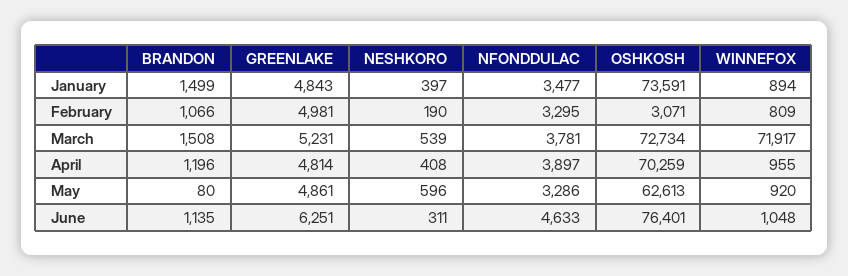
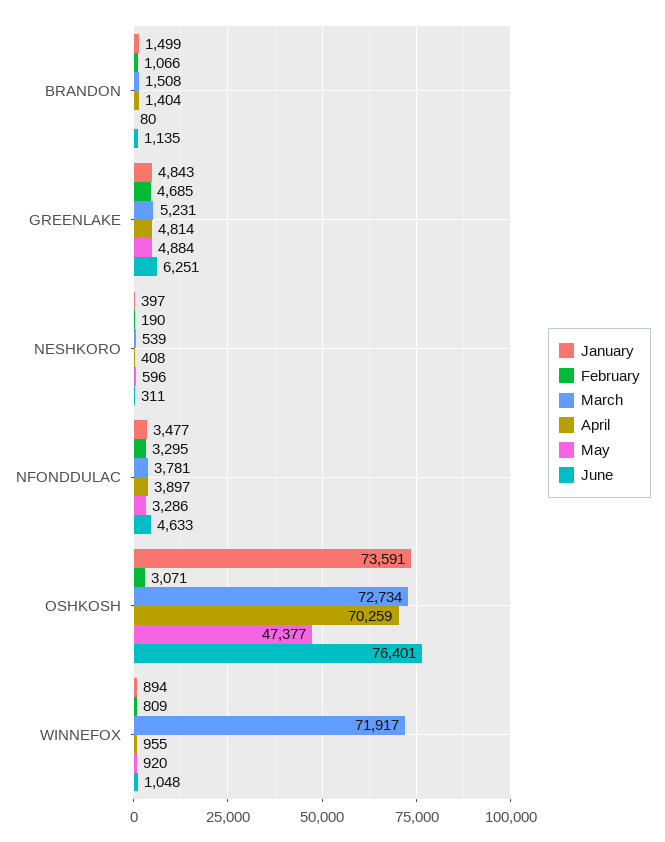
  {
    "January": {
      "BRANDON": 1499,
      "GREENLAKE": 4843,
      "NESHKORO": 397,
      "NFONDDULAC": 3477,
      "OSHKOSH": 73591,
      "WINNEFOX": 894
    },
    "February": {
      "BRANDON": 1066,
-     "GREENLAKE": 4981,
+     "GREENLAKE": 4685,
      "NESHKORO": 190,
      "NFONDDULAC": 3295,
      "OSHKOSH": 3071,
      "WINNEFOX": 809
    },
    "March": {
      "BRANDON": 1508,
      "GREENLAKE": 5231,
      "NESHKORO": 539,
      "NFONDDULAC": 3781,
      "OSHKOSH": 72734,
      "WINNEFOX": 71917
    },
    "April": {
-     "BRANDON": 1196,
+     "BRANDON": 1404,
      "GREENLAKE": 4814,
      "NESHKORO": 408,
      "NFONDDULAC": 3897,
      "OSHKOSH": 70259,
      "WINNEFOX": 955
    },
    "May": {
      "BRANDON": 80,
-     "GREENLAKE": 4861,
+     "GREENLAKE": 4884,
      "NESHKORO": 596,
      "NFONDDULAC": 3286,
-     "OSHKOSH": 62613,
+     "OSHKOSH": 47377,
      "WINNEFOX": 920
    },
    "June": {
      "BRANDON": 1135,
      "GREENLAKE": 6251,
      "NESHKORO": 311,
      "NFONDDULAC": 4633,
      "OSHKOSH": 76401,
      "WINNEFOX": 1048
    }
  }

